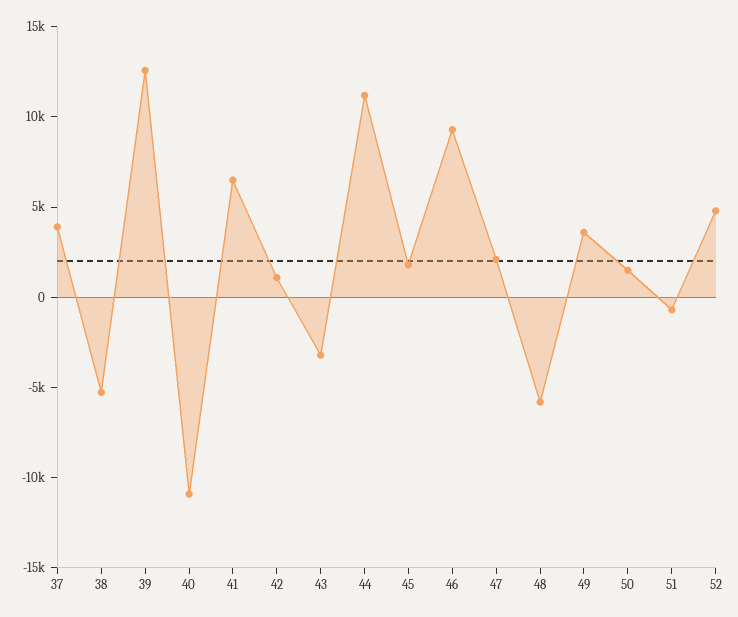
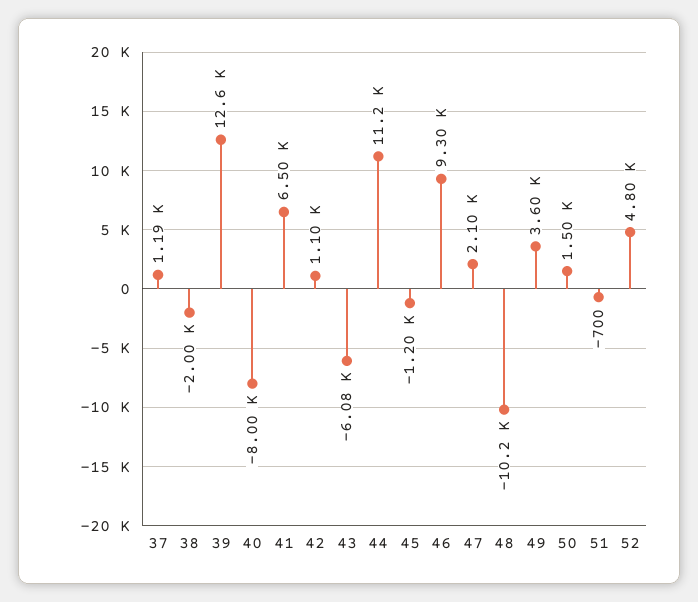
  {
-   "37": 4000,
+   "37": 1190,
-   "38": -5000,
+   "38": -2000,
    "39": 12600,
-   "40": -11000,
+   "40": -8000,
    "41": 6500,
    "42": 1100,
-   "43": -3000,
+   "43": -6080,
    "44": 11200,
-   "45": 2000,
+   "45": -1200,
    "46": 9300,
    "47": 2100,
-   "48": -6000,
+   "48": -10200,
    "49": 3600,
    "50": 1500,
    "51": -700,
    "52": 4800
  }

